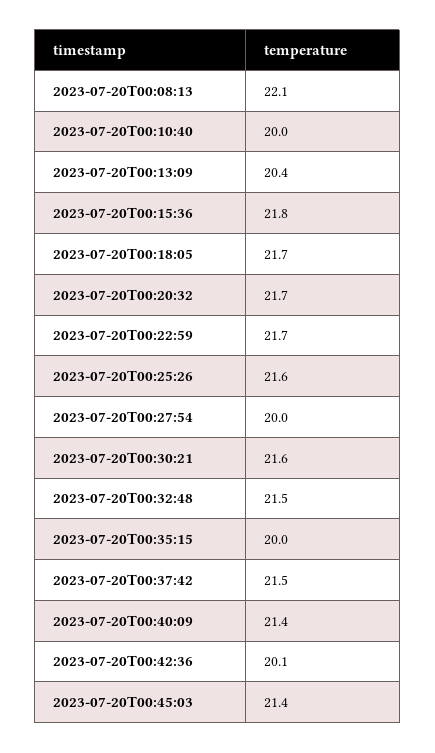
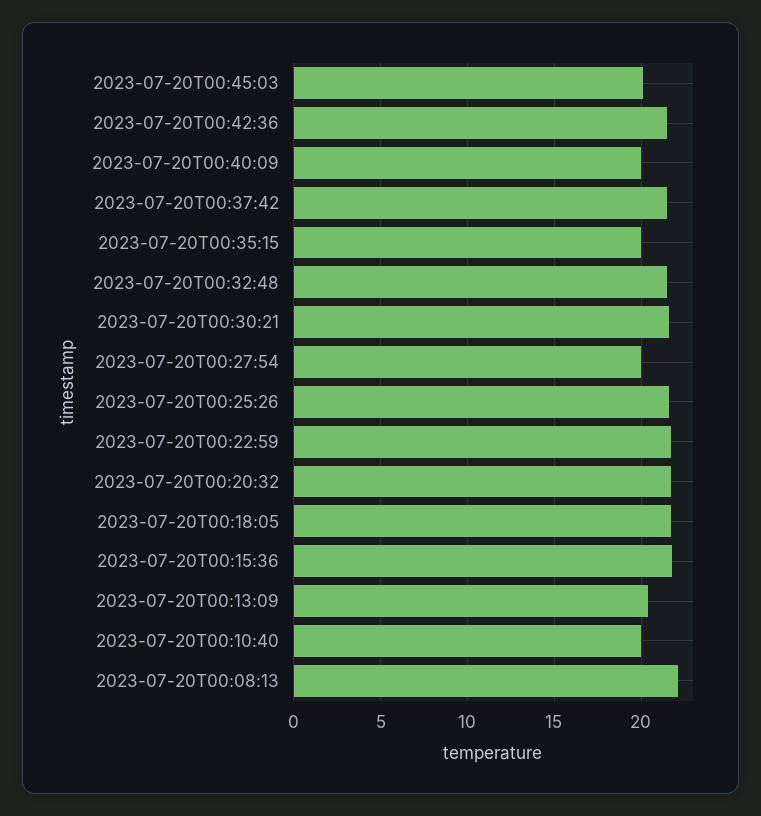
  {
    "2023-07-20T00:08:13": 22.1,
    "2023-07-20T00:10:40": 20,
    "2023-07-20T00:13:09": 20.4,
    "2023-07-20T00:15:36": 21.8,
    "2023-07-20T00:18:05": 21.7,
    "2023-07-20T00:20:32": 21.7,
    "2023-07-20T00:22:59": 21.7,
    "2023-07-20T00:25:26": 21.6,
    "2023-07-20T00:27:54": 20,
    "2023-07-20T00:30:21": 21.6,
    "2023-07-20T00:32:48": 21.5,
    "2023-07-20T00:35:15": 20,
    "2023-07-20T00:37:42": 21.5,
-   "2023-07-20T00:40:09": 21.4,
+   "2023-07-20T00:40:09": 20,
-   "2023-07-20T00:42:36": 20.1,
+   "2023-07-20T00:42:36": 21.5,
-   "2023-07-20T00:45:03": 21.4
+   "2023-07-20T00:45:03": 20
  }

